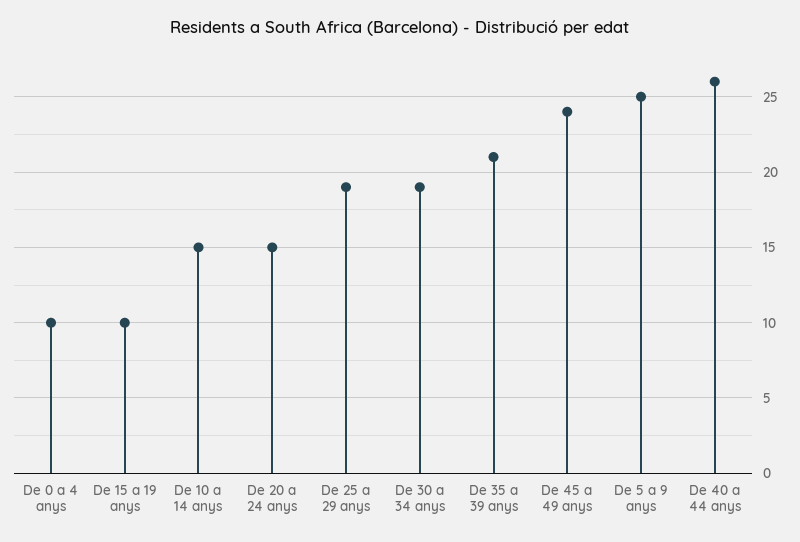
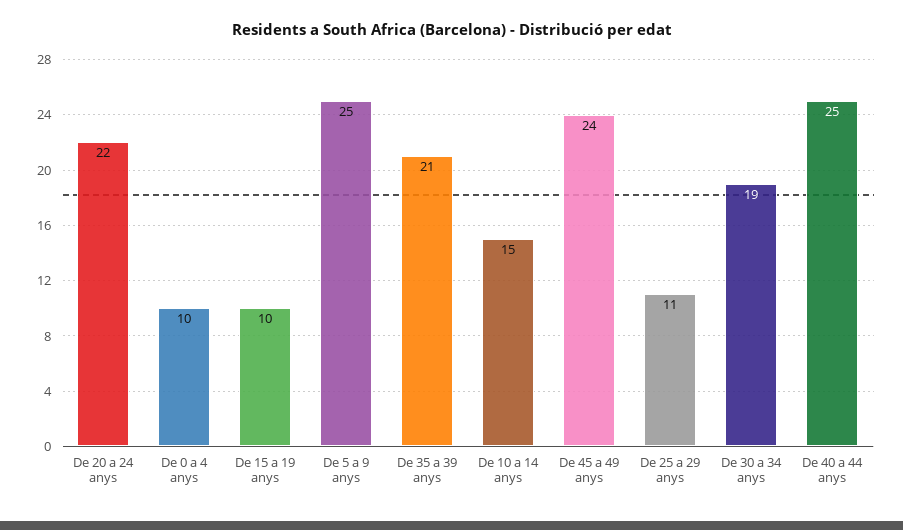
  {
    "De 0 a 4 anys": 10,
    "De 15 a 19 anys": 10,
    "De 10 a 14 anys": 15,
-   "De 20 a 24 anys": 15,
+   "De 20 a 24 anys": 22,
-   "De 25 a 29 anys": 19,
+   "De 25 a 29 anys": 11,
    "De 30 a 34 anys": 19,
    "De 35 a 39 anys": 21,
    "De 45 a 49 anys": 24,
    "De 5 a 9 anys": 25,
-   "De 40 a 44 anys": 26
+   "De 40 a 44 anys": 25
  }

